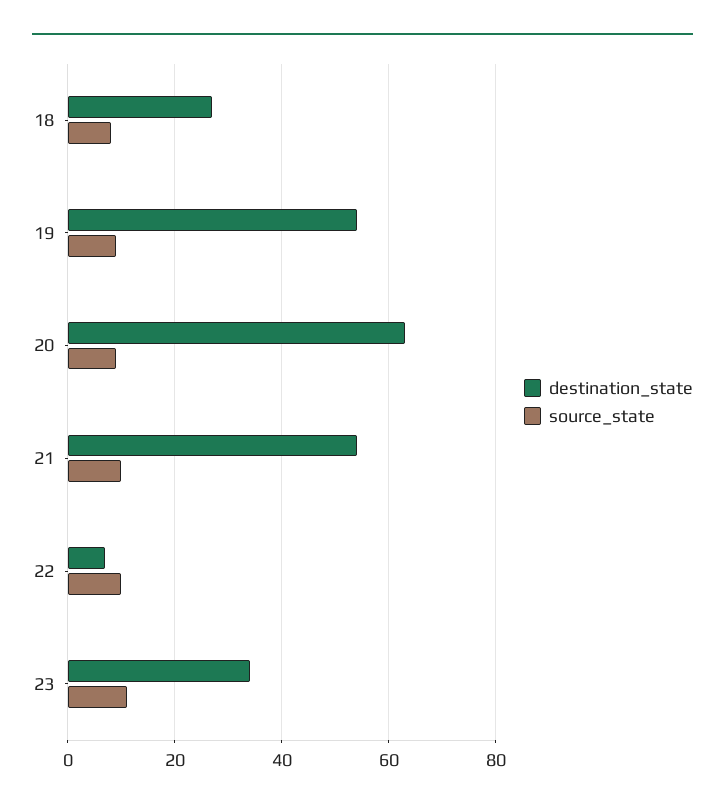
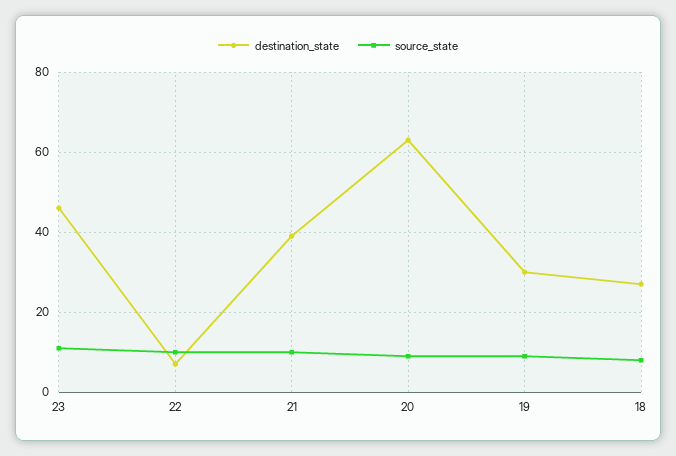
  {
    "destination_state": {
      "18": 25,
-     "19": 55,
+     "19": 30,
      "20": 65,
-     "21": 55,
+     "21": 40,
      "22": 5,
-     "23": 35
+     "23": 45
    },
    "source_state": {
      "18": 10,
      "19": 10,
      "20": 10,
      "21": 10,
      "22": 10,
      "23": 10
    }
  }

